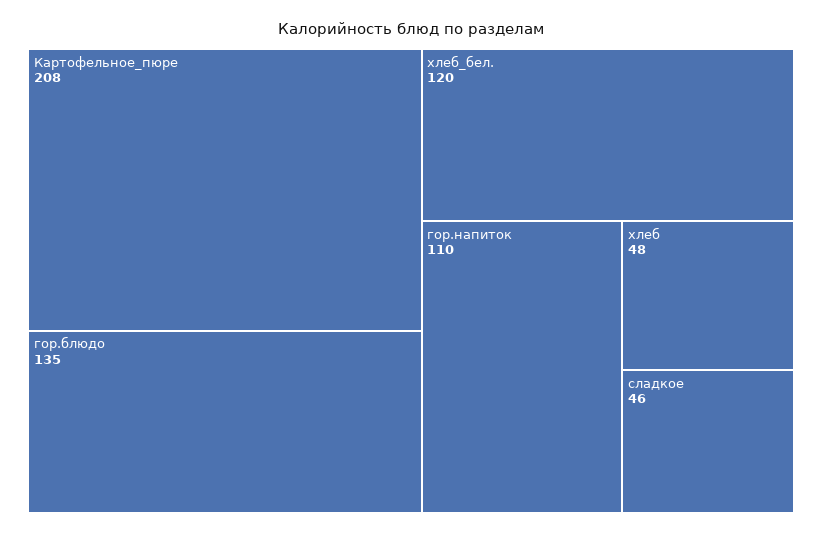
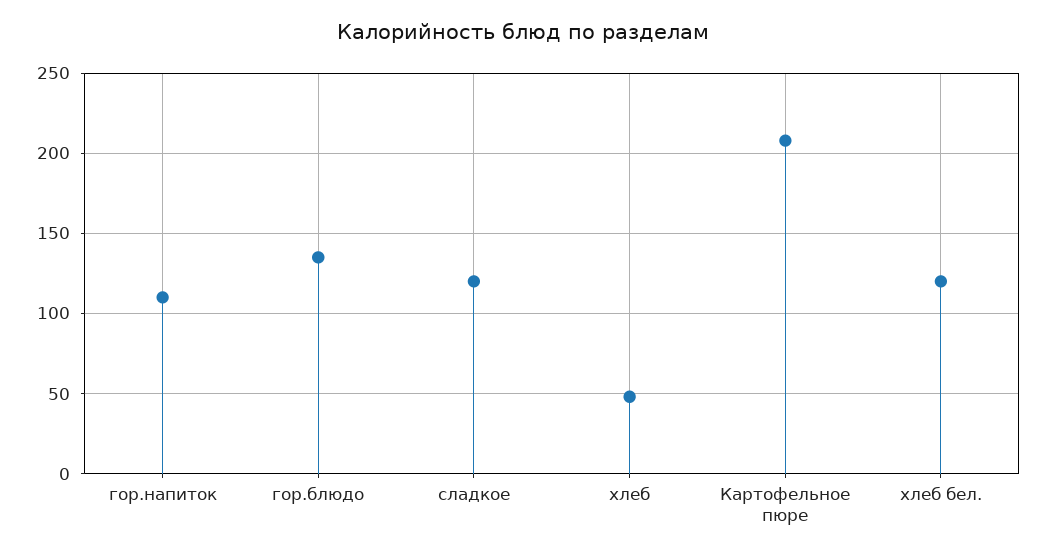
  {
    "Картофельное_пюре": 208,
    "гор.блюдо": 135,
    "хлеб_бел.": 120,
    "гор.напиток": 110,
    "хлеб": 48,
-   "сладкое": 46
+   "сладкое": 120
  }

